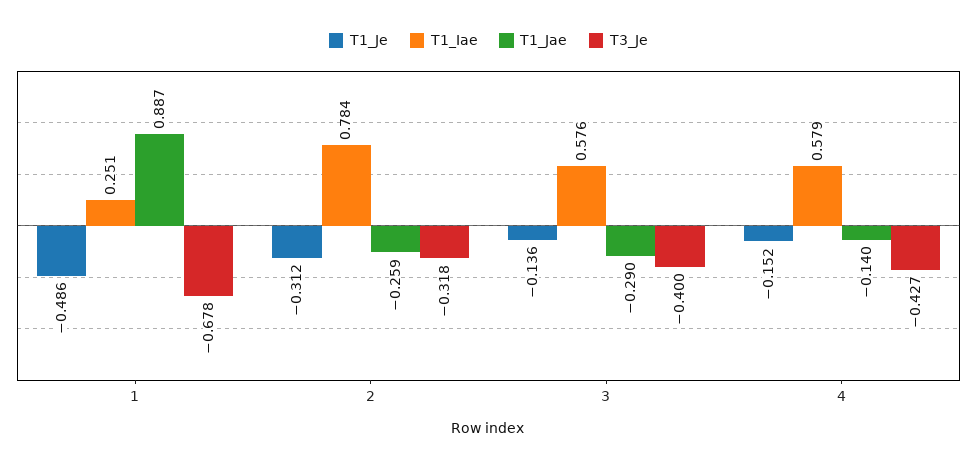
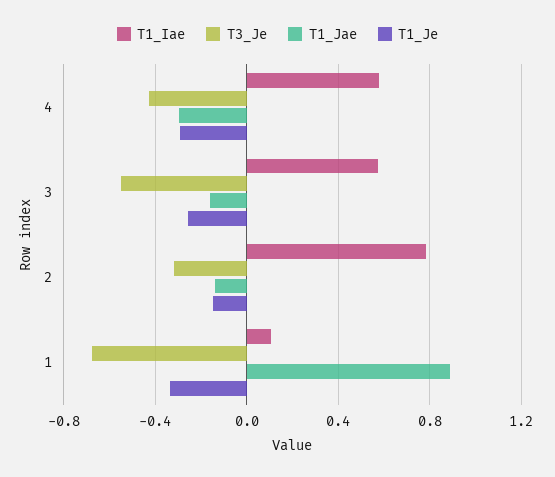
  {
    "T1_Je": {
-     "1": -0.486,
+     "1": -0.35,
-     "2": -0.312,
+     "2": -0.15,
-     "3": -0.136,
+     "3": -0.25,
-     "4": -0.152
+     "4": -0.3
    },
    "T1_Iae": {
-     "1": 0.251,
+     "1": 0.1,
      "2": 0.784,
      "3": 0.576,
      "4": 0.579
    },
    "T1_Jae": {
      "1": 0.887,
-     "2": -0.259,
+     "2": -0.15,
-     "3": -0.29,
+     "3": -0.15,
-     "4": -0.14
+     "4": -0.3
    },
    "T3_Je": {
      "1": -0.678,
      "2": -0.318,
-     "3": -0.4,
+     "3": -0.55,
      "4": -0.427
    }
  }

